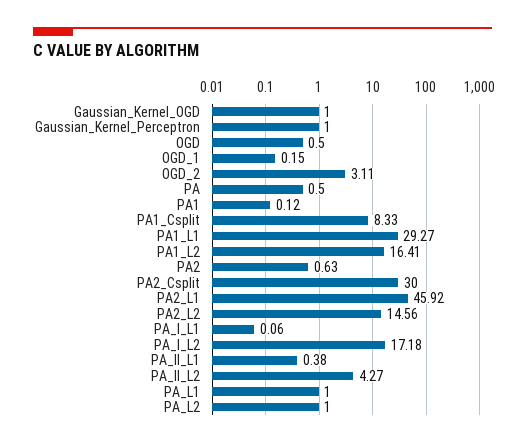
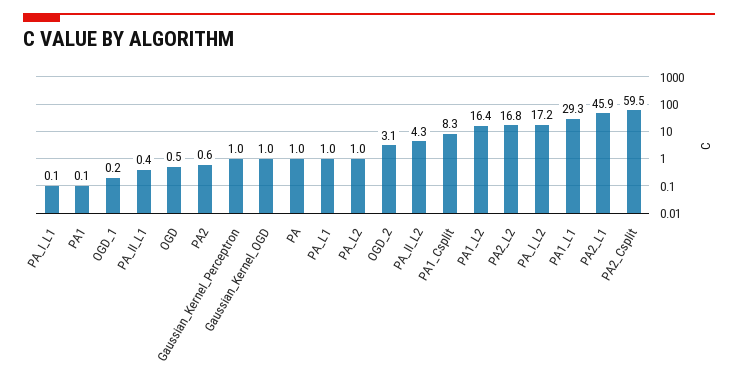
  {
    "Gaussian_Kernel_OGD": 1,
    "Gaussian_Kernel_Perceptron": 1,
    "OGD": 0.5,
    "OGD_1": 0.15,
    "OGD_2": 3.11,
-   "PA": 0.5,
+   "PA": 1,
    "PA1": 0.12,
    "PA1_Csplit": 8.33,
    "PA1_L1": 29.27,
    "PA1_L2": 16.41,
    "PA2": 0.63,
-   "PA2_Csplit": 30,
+   "PA2_Csplit": 59.5,
    "PA2_L1": 45.92,
-   "PA2_L2": 14.56,
+   "PA2_L2": 16.8,
    "PA_I_L1": 0.06,
    "PA_I_L2": 17.18,
    "PA_II_L1": 0.38,
    "PA_II_L2": 4.27,
    "PA_L1": 1,
    "PA_L2": 1
  }

